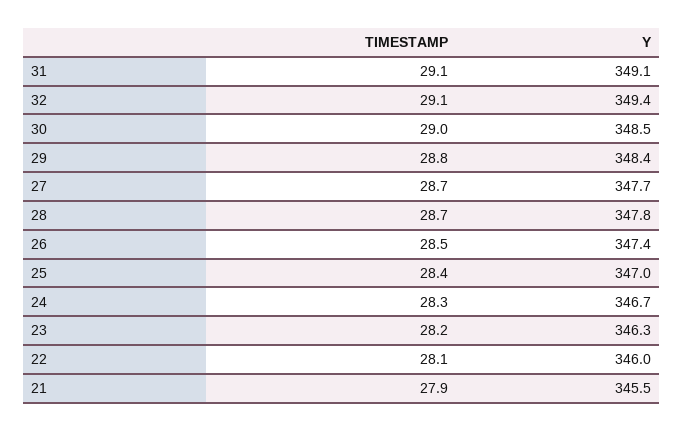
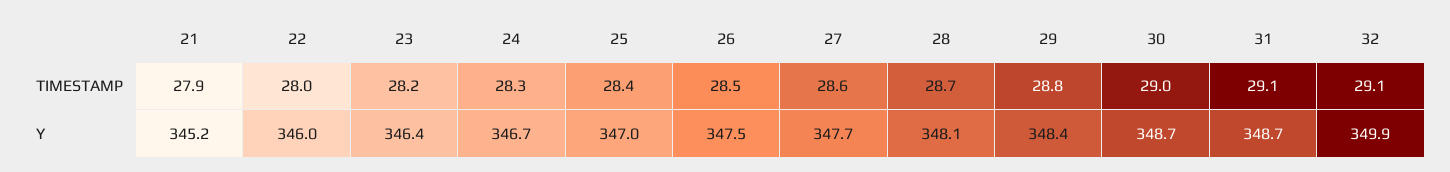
  {
    "TIMESTAMP": {
      "31": 29.1,
      "32": 29.1,
      "30": 29,
      "29": 28.8,
-     "27": 28.7,
+     "27": 28.6,
      "28": 28.7,
      "26": 28.5,
      "25": 28.4,
      "24": 28.3,
      "23": 28.2,
-     "22": 28.1,
+     "22": 28,
      "21": 27.9
    },
    "Y": {
-     "31": 349.1,
+     "31": 348.7,
-     "32": 349.4,
+     "32": 349.9,
-     "30": 348.5,
+     "30": 348.7,
      "29": 348.4,
      "27": 347.7,
-     "28": 347.8,
+     "28": 348.1,
-     "26": 347.4,
+     "26": 347.5,
      "25": 347,
      "24": 346.7,
-     "23": 346.3,
+     "23": 346.4,
      "22": 346,
-     "21": 345.5
+     "21": 345.2
    }
  }

